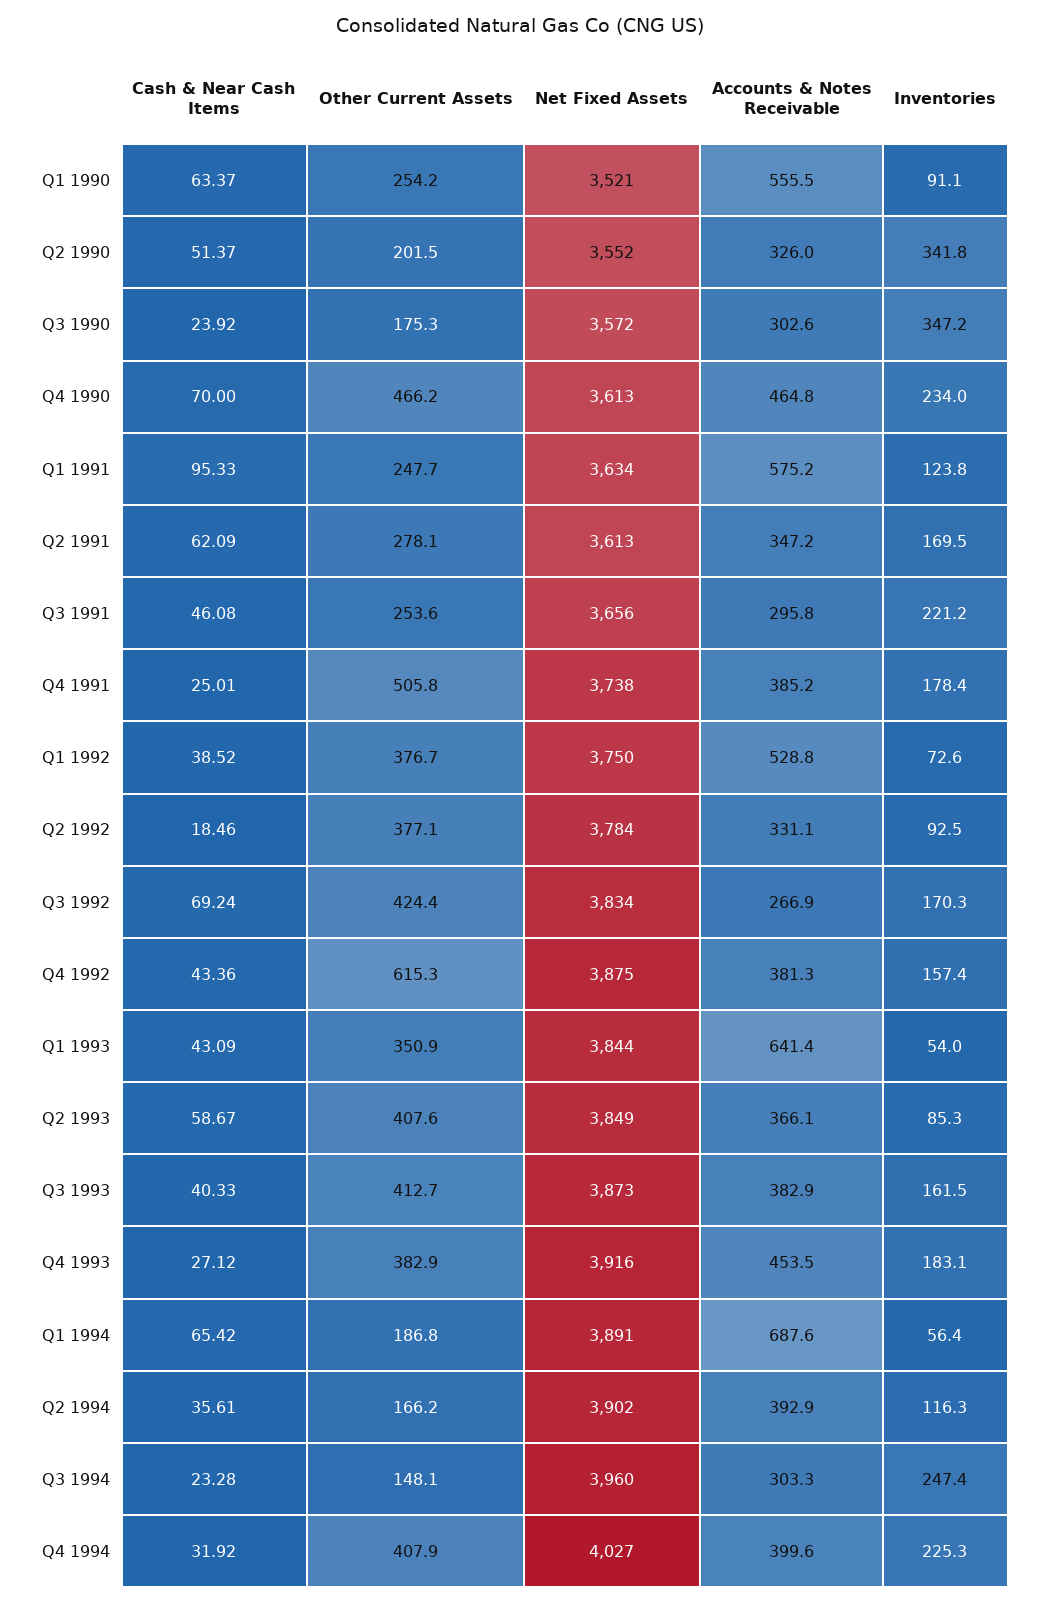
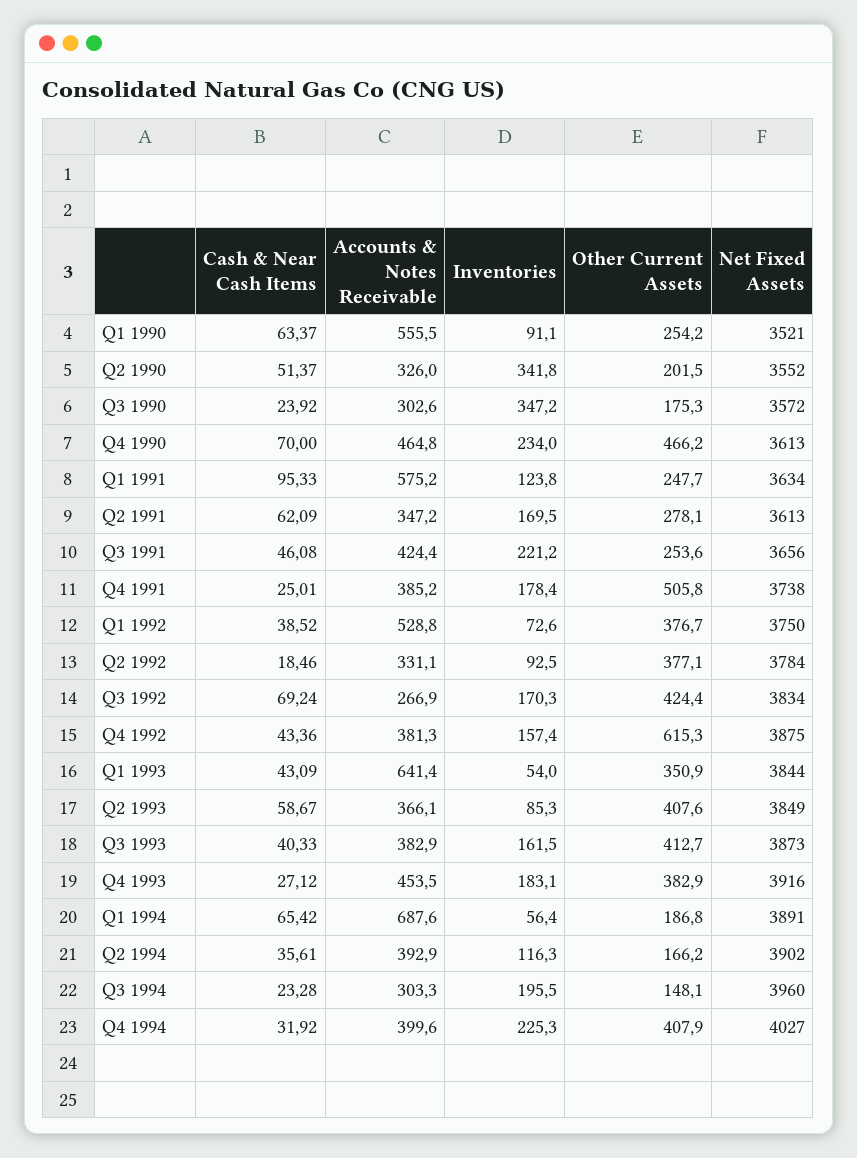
  {
    "Cash & Near Cash Items": {
      "Q1 1990": 63.37,
      "Q2 1990": 51.37,
      "Q3 1990": 23.92,
      "Q4 1990": 70,
      "Q1 1991": 95.33,
      "Q2 1991": 62.09,
      "Q3 1991": 46.08,
      "Q4 1991": 25.01,
      "Q1 1992": 38.52,
      "Q2 1992": 18.46,
      "Q3 1992": 69.24,
      "Q4 1992": 43.36,
      "Q1 1993": 43.09,
      "Q2 1993": 58.67,
      "Q3 1993": 40.33,
      "Q4 1993": 27.12,
      "Q1 1994": 65.42,
      "Q2 1994": 35.61,
      "Q3 1994": 23.28,
      "Q4 1994": 31.92
    },
    "Other Current Assets": {
      "Q1 1990": 254.2,
      "Q2 1990": 201.5,
      "Q3 1990": 175.3,
      "Q4 1990": 466.2,
      "Q1 1991": 247.7,
      "Q2 1991": 278.1,
      "Q3 1991": 253.6,
      "Q4 1991": 505.8,
      "Q1 1992": 376.7,
      "Q2 1992": 377.1,
      "Q3 1992": 424.4,
      "Q4 1992": 615.3,
      "Q1 1993": 350.9,
      "Q2 1993": 407.6,
      "Q3 1993": 412.7,
      "Q4 1993": 382.9,
      "Q1 1994": 186.8,
      "Q2 1994": 166.2,
      "Q3 1994": 148.1,
      "Q4 1994": 407.9
    },
    "Net Fixed Assets": {
      "Q1 1990": 3521,
      "Q2 1990": 3552,
      "Q3 1990": 3572,
      "Q4 1990": 3613,
      "Q1 1991": 3634,
      "Q2 1991": 3613,
      "Q3 1991": 3656,
      "Q4 1991": 3738,
      "Q1 1992": 3750,
      "Q2 1992": 3784,
      "Q3 1992": 3834,
      "Q4 1992": 3875,
      "Q1 1993": 3844,
      "Q2 1993": 3849,
      "Q3 1993": 3873,
      "Q4 1993": 3916,
      "Q1 1994": 3891,
      "Q2 1994": 3902,
      "Q3 1994": 3960,
      "Q4 1994": 4027
    },
    "Accounts & Notes Receivable": {
      "Q1 1990": 555.5,
      "Q2 1990": 326,
      "Q3 1990": 302.6,
      "Q4 1990": 464.8,
      "Q1 1991": 575.2,
      "Q2 1991": 347.2,
-     "Q3 1991": 295.8,
+     "Q3 1991": 424.4,
      "Q4 1991": 385.2,
      "Q1 1992": 528.8,
      "Q2 1992": 331.1,
      "Q3 1992": 266.9,
      "Q4 1992": 381.3,
      "Q1 1993": 641.4,
      "Q2 1993": 366.1,
      "Q3 1993": 382.9,
      "Q4 1993": 453.5,
      "Q1 1994": 687.6,
      "Q2 1994": 392.9,
      "Q3 1994": 303.3,
      "Q4 1994": 399.6
    },
    "Inventories": {
      "Q1 1990": 91.1,
      "Q2 1990": 341.8,
      "Q3 1990": 347.2,
      "Q4 1990": 234,
      "Q1 1991": 123.8,
      "Q2 1991": 169.5,
      "Q3 1991": 221.2,
      "Q4 1991": 178.4,
      "Q1 1992": 72.6,
      "Q2 1992": 92.5,
      "Q3 1992": 170.3,
      "Q4 1992": 157.4,
      "Q1 1993": 54,
      "Q2 1993": 85.3,
      "Q3 1993": 161.5,
      "Q4 1993": 183.1,
      "Q1 1994": 56.4,
      "Q2 1994": 116.3,
-     "Q3 1994": 247.4,
+     "Q3 1994": 195.5,
      "Q4 1994": 225.3
    }
  }

